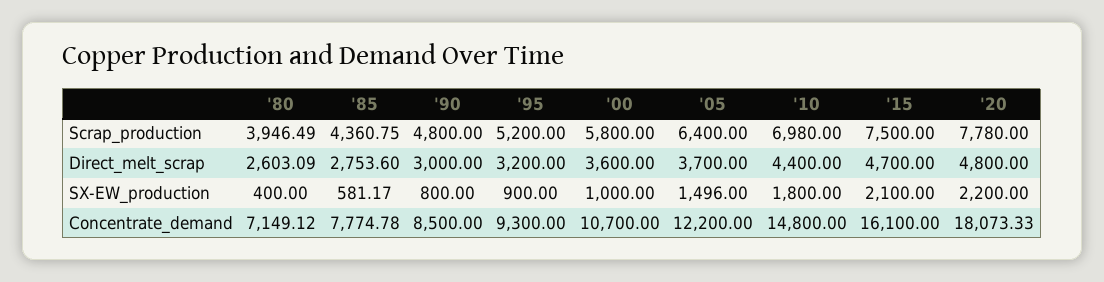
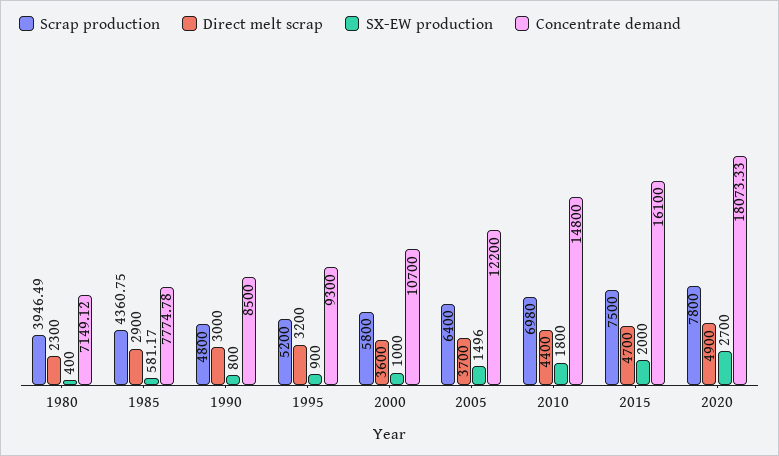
  {
    "Scrap_production": {
      "'80": 3946.49,
      "'85": 4360.75,
      "'90": 4800,
      "'95": 5200,
      "'00": 5800,
      "'05": 6400,
      "'10": 6980,
      "'15": 7500,
-     "'20": 7780
+     "'20": 7800
    },
    "Direct_melt_scrap": {
-     "'80": 2603.09,
+     "'80": 2300,
-     "'85": 2753.6,
+     "'85": 2900,
      "'90": 3000,
      "'95": 3200,
      "'00": 3600,
      "'05": 3700,
      "'10": 4400,
      "'15": 4700,
-     "'20": 4800
+     "'20": 4900
    },
    "SX-EW_production": {
      "'80": 400,
      "'85": 581.17,
      "'90": 800,
      "'95": 900,
      "'00": 1000,
      "'05": 1496,
      "'10": 1800,
-     "'15": 2100,
+     "'15": 2000,
-     "'20": 2200
+     "'20": 2700
    },
    "Concentrate_demand": {
      "'80": 7149.12,
      "'85": 7774.78,
      "'90": 8500,
      "'95": 9300,
      "'00": 10700,
      "'05": 12200,
      "'10": 14800,
      "'15": 16100,
      "'20": 18073.33
    }
  }

